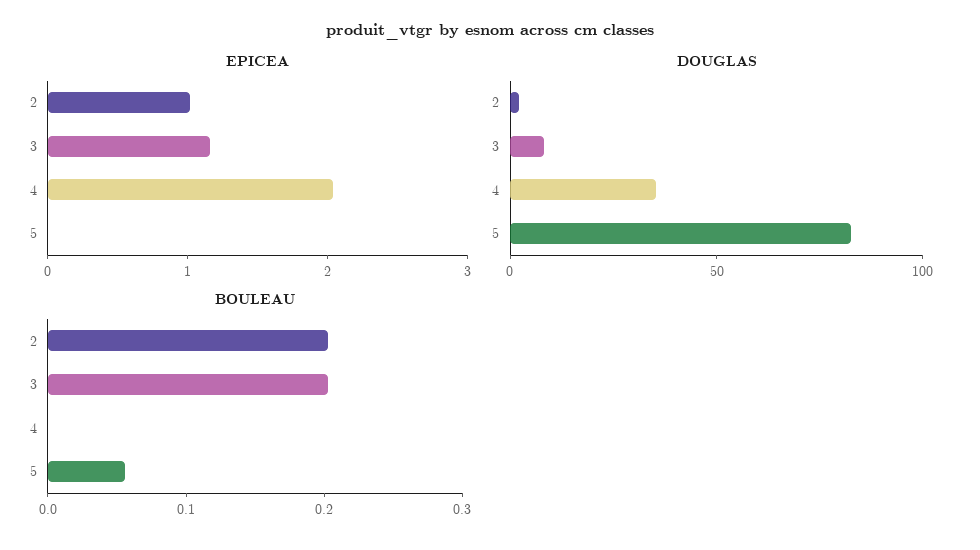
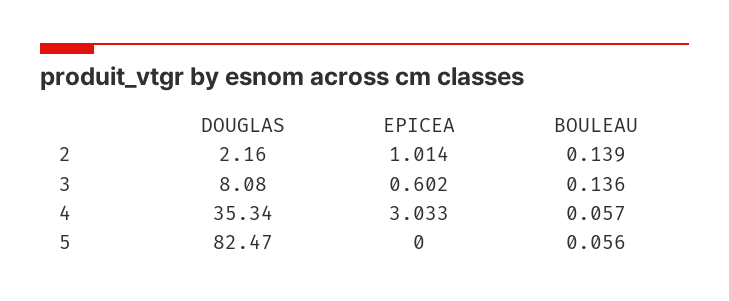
  {
    "EPICEA": {
      "2": 1.014,
-     "3": 1.2,
+     "3": 0.602,
-     "4": 2,
+     "4": 3.033,
      "5": 0
    },
    "DOUGLAS": {
      "2": 2.16,
      "3": 8.08,
      "4": 35.34,
      "5": 82.47
    },
    "BOULEAU": {
-     "2": 0.2,
+     "2": 0.139,
-     "3": 0.2,
+     "3": 0.136,
-     "4": 0,
+     "4": 0.057,
      "5": 0.056
    }
  }

